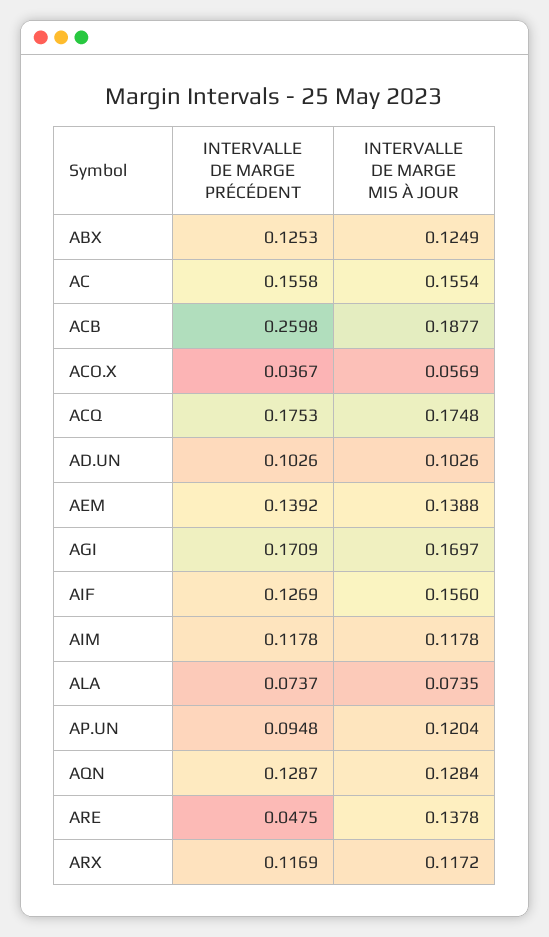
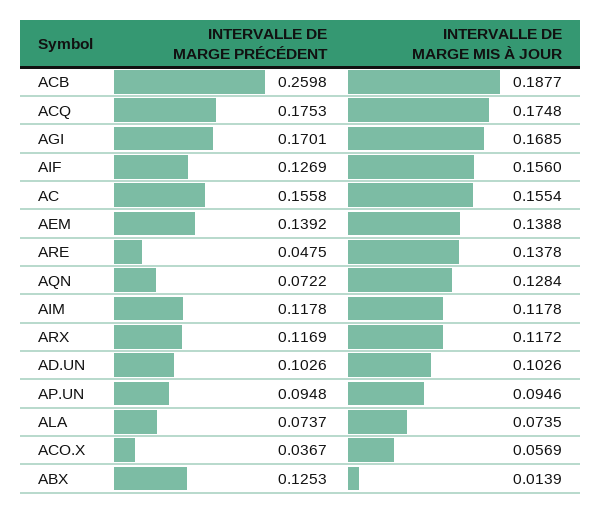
  {
    "INTERVALLE DE MARGE PRÉCÉDENT": {
      "ABX": 0.1253,
      "AC": 0.1558,
      "ACB": 0.2598,
      "ACO.X": 0.0367,
      "ACQ": 0.1753,
      "AD.UN": 0.1026,
      "AEM": 0.1392,
-     "AGI": 0.1709,
+     "AGI": 0.1701,
      "AIF": 0.1269,
      "AIM": 0.1178,
      "ALA": 0.0737,
      "AP.UN": 0.0948,
-     "AQN": 0.1287,
+     "AQN": 0.0722,
      "ARE": 0.0475,
      "ARX": 0.1169
    },
    "INTERVALLE DE MARGE MIS À JOUR": {
-     "ABX": 0.1249,
+     "ABX": 0.0139,
      "AC": 0.1554,
      "ACB": 0.1877,
      "ACO.X": 0.0569,
      "ACQ": 0.1748,
      "AD.UN": 0.1026,
      "AEM": 0.1388,
-     "AGI": 0.1697,
+     "AGI": 0.1685,
      "AIF": 0.156,
      "AIM": 0.1178,
      "ALA": 0.0735,
-     "AP.UN": 0.1204,
+     "AP.UN": 0.0946,
      "AQN": 0.1284,
      "ARE": 0.1378,
      "ARX": 0.1172
    }
  }

